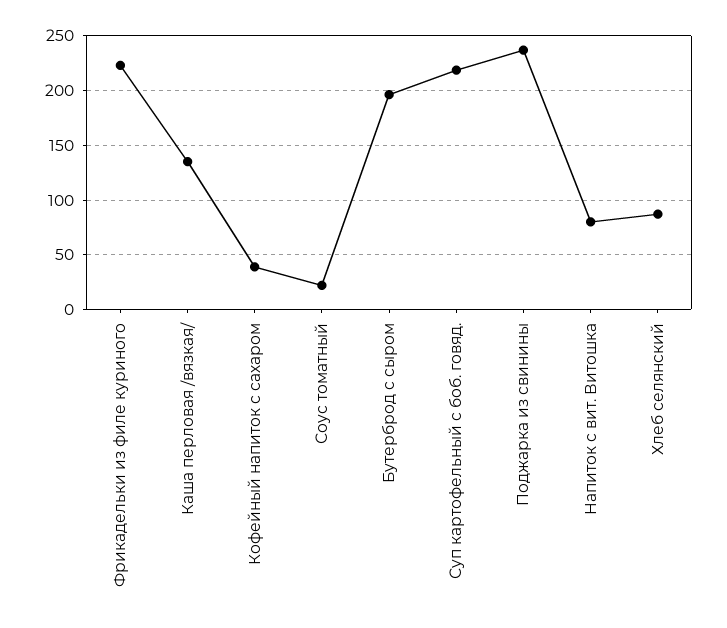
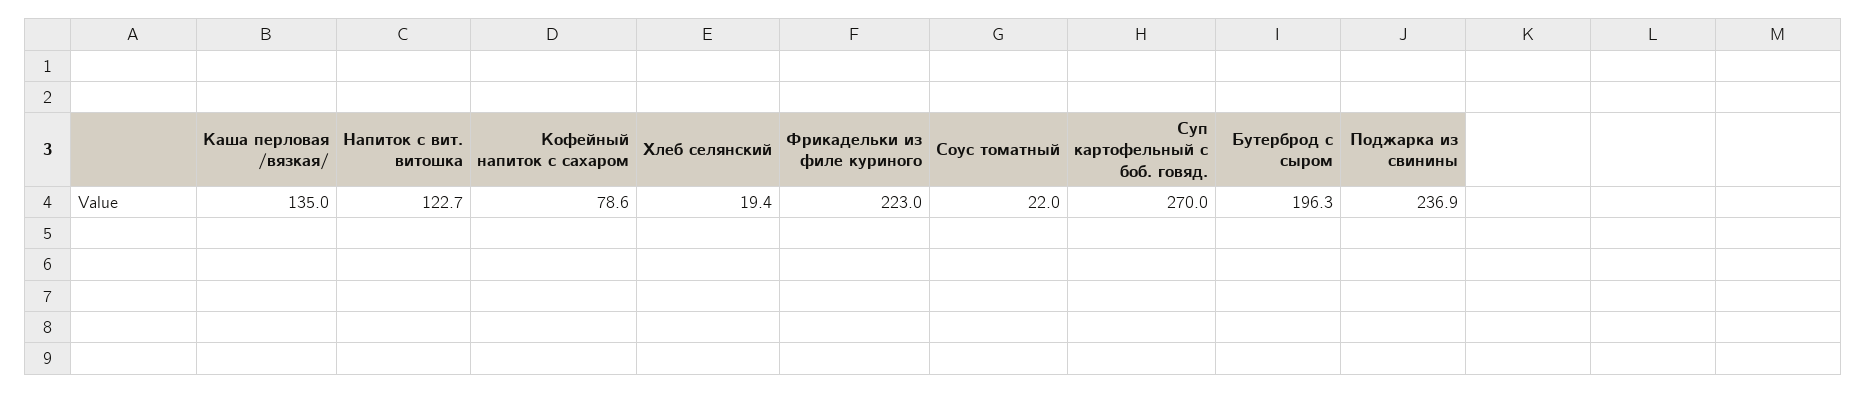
  {
    "Фрикадельки из филе куриного": 223,
    "Каша перловая /вязкая/": 135,
-   "Кофейный напиток с сахаром": 40,
+   "Кофейный напиток с сахаром": 78.6,
    "Соус томатный": 22,
    "Бутерброд с сыром": 196.3,
-   "Суп картофельный с боб. говяд.": 220,
+   "Суп картофельный с боб. говяд.": 270,
    "Поджарка из свинины": 236.9,
-   "Напиток с вит. Витошка": 80,
+   "Напиток с вит. Витошка": 122.7,
-   "Хлеб селянский": 90
+   "Хлеб селянский": 19.4
  }

